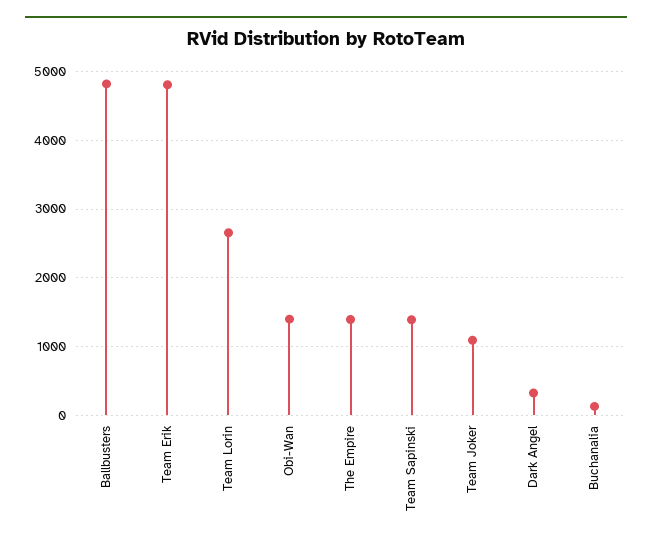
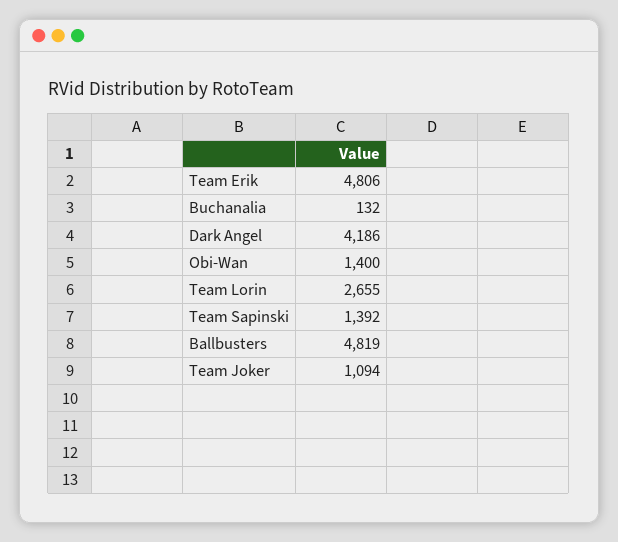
  {
    "Ballbusters": 4819,
    "Team Erik": 4806,
    "Team Lorin": 2655,
    "Obi-Wan": 1400,
-   "The Empire": 1400,
    "Team Sapinski": 1392,
    "Team Joker": 1094,
-   "Dark Angel": 300,
+   "Dark Angel": 4186,
    "Buchanalia": 132
  }

